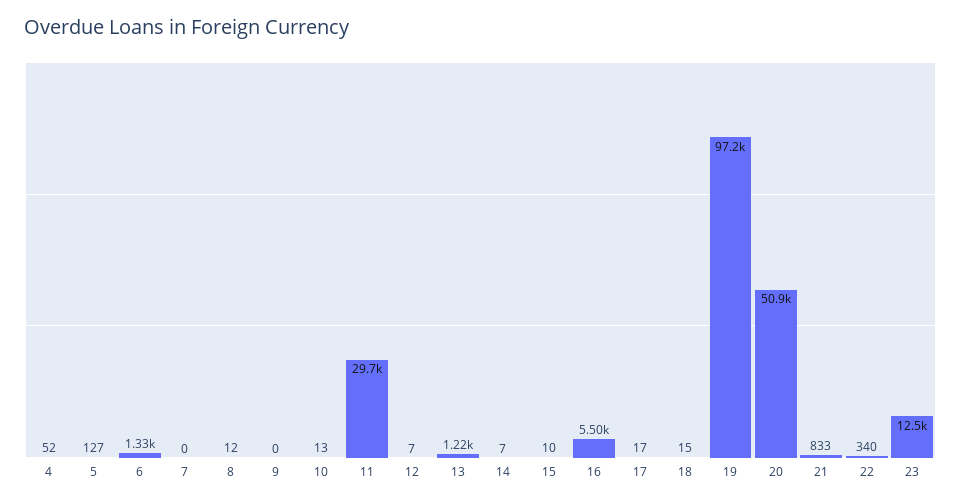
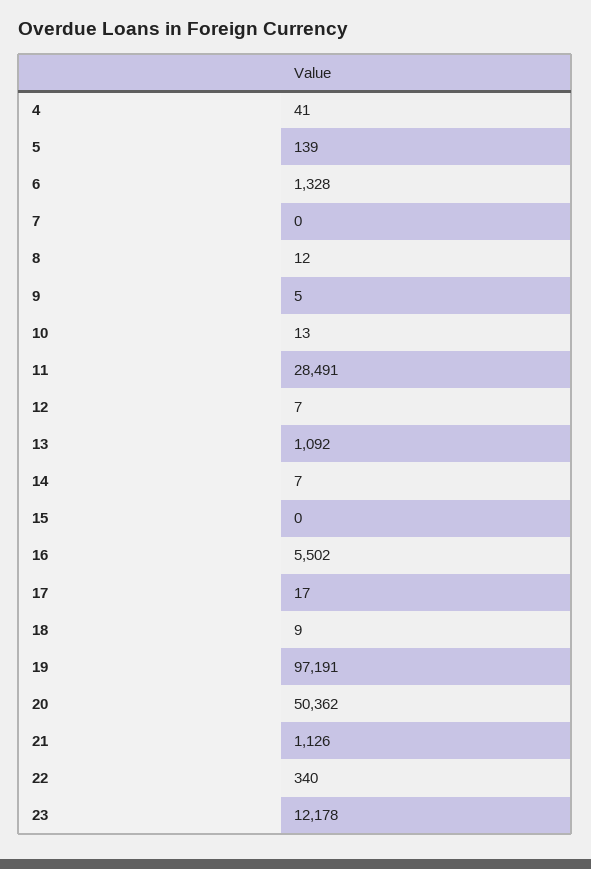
  {
-   "4": 52,
+   "4": 41,
-   "5": 127,
+   "5": 139,
    "6": 1328,
    "7": 0,
    "8": 12,
-   "9": 0,
+   "9": 5,
    "10": 13,
-   "11": 29700,
+   "11": 28491,
    "12": 7,
-   "13": 1220,
+   "13": 1092,
    "14": 7,
-   "15": 10,
+   "15": 0,
    "16": 5502,
    "17": 17,
-   "18": 15,
+   "18": 9,
    "19": 97191,
-   "20": 50900,
+   "20": 50362,
-   "21": 833,
+   "21": 1126,
    "22": 340,
-   "23": 12500
+   "23": 12178
  }

